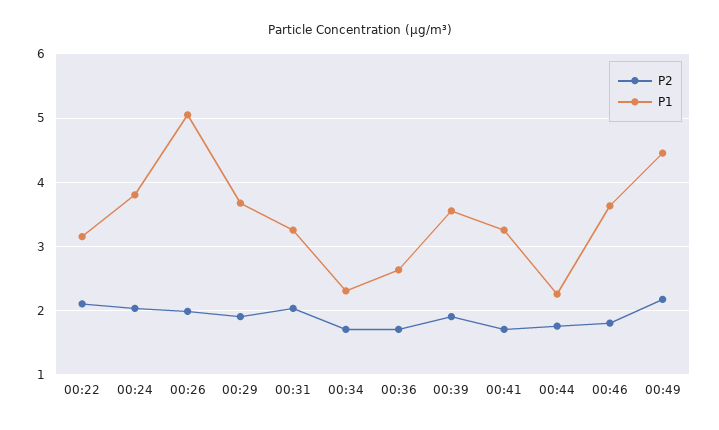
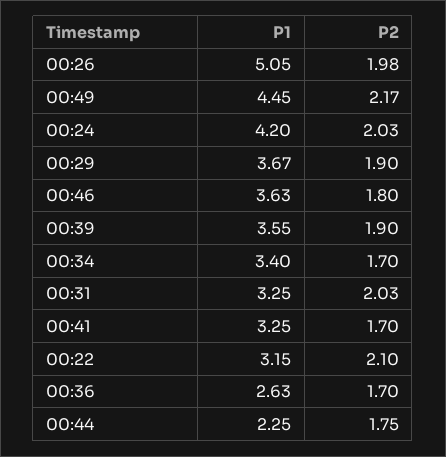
  {
    "P2": {
      "00:22": 2.1,
      "00:24": 2.03,
      "00:26": 1.98,
      "00:29": 1.9,
      "00:31": 2.03,
      "00:34": 1.7,
      "00:36": 1.7,
      "00:39": 1.9,
      "00:41": 1.7,
      "00:44": 1.75,
      "00:46": 1.8,
      "00:49": 2.17
    },
    "P1": {
      "00:22": 3.15,
-     "00:24": 3.8,
+     "00:24": 4.2,
      "00:26": 5.05,
      "00:29": 3.67,
      "00:31": 3.25,
-     "00:34": 2.3,
+     "00:34": 3.4,
      "00:36": 2.63,
      "00:39": 3.55,
      "00:41": 3.25,
      "00:44": 2.25,
      "00:46": 3.63,
      "00:49": 4.45
    }
  }

